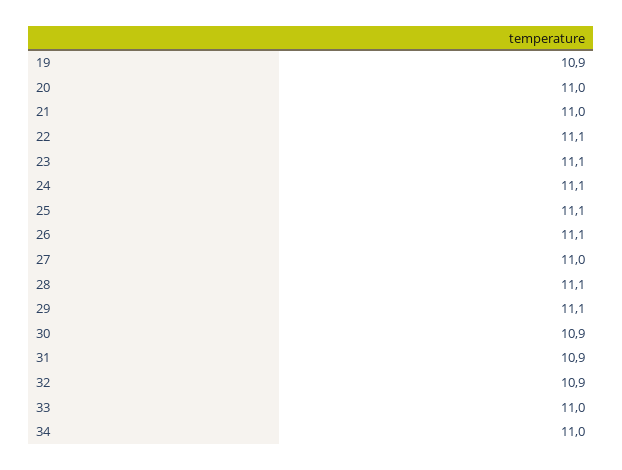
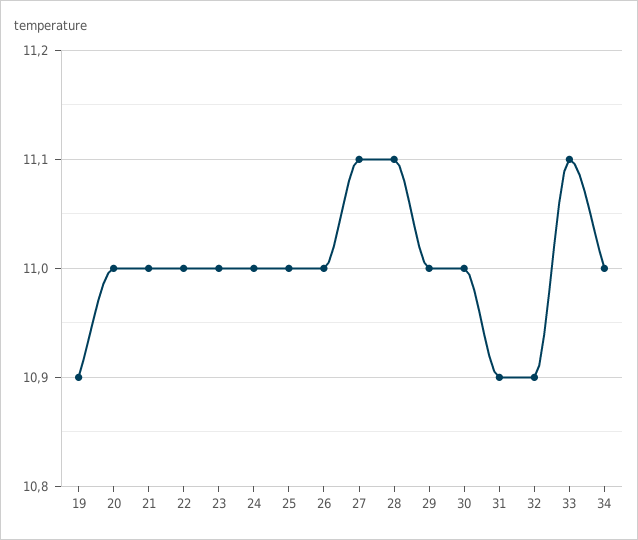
  {
    "19": 10.9,
    "20": 11,
    "21": 11,
-   "22": 11.1,
+   "22": 11,
-   "23": 11.1,
+   "23": 11,
-   "24": 11.1,
+   "24": 11,
-   "25": 11.1,
+   "25": 11,
-   "26": 11.1,
+   "26": 11,
-   "27": 11,
+   "27": 11.1,
    "28": 11.1,
-   "29": 11.1,
+   "29": 11,
-   "30": 10.9,
+   "30": 11,
    "31": 10.9,
    "32": 10.9,
-   "33": 11,
+   "33": 11.1,
    "34": 11
  }

